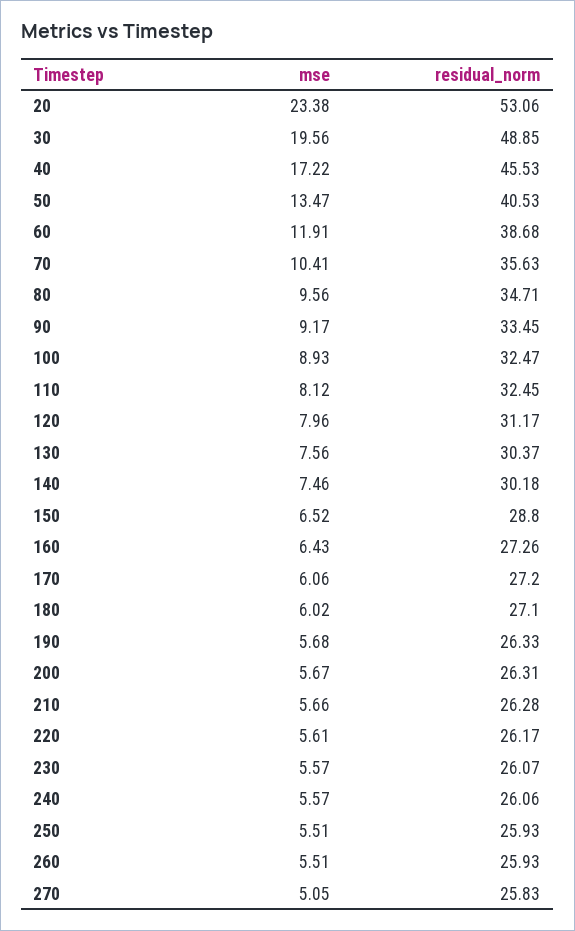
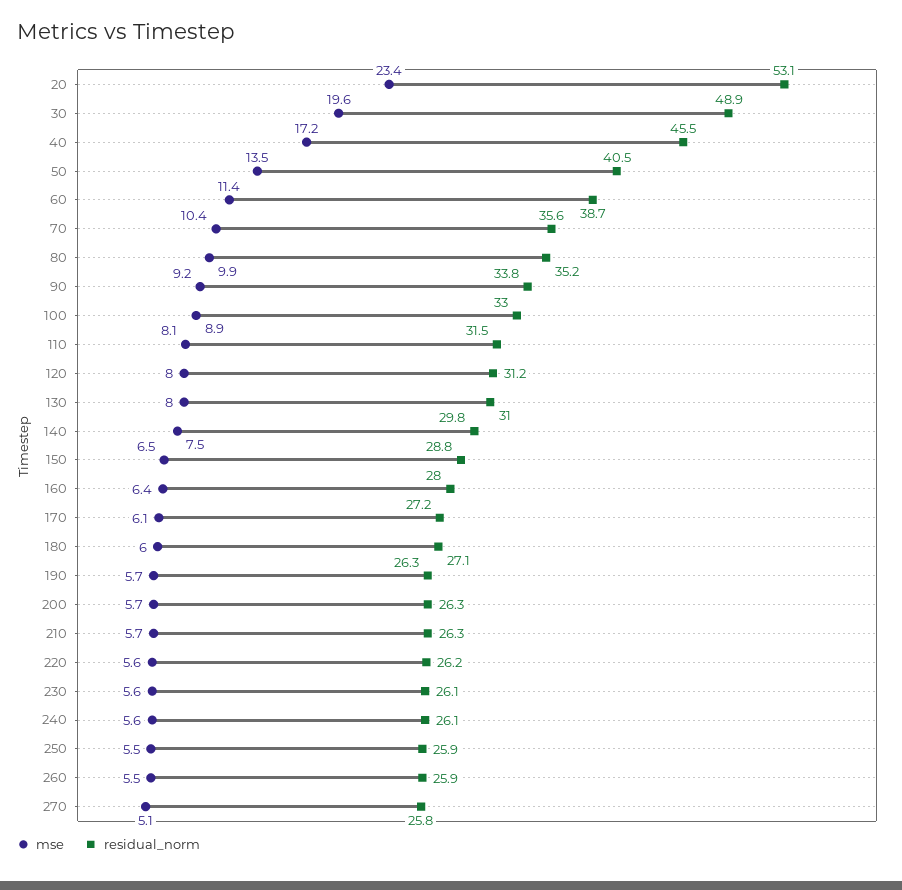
  {
    "mse": {
      "20": 23.38,
      "30": 19.56,
      "40": 17.22,
      "50": 13.47,
-     "60": 11.91,
+     "60": 11.4,
      "70": 10.41,
-     "80": 9.56,
+     "80": 9.9,
      "90": 9.17,
      "100": 8.93,
      "110": 8.12,
      "120": 7.96,
-     "130": 7.56,
+     "130": 8,
      "140": 7.46,
      "150": 6.52,
      "160": 6.43,
      "170": 6.06,
      "180": 6.02,
      "190": 5.68,
      "200": 5.67,
      "210": 5.66,
      "220": 5.61,
      "230": 5.57,
      "240": 5.57,
      "250": 5.51,
      "260": 5.51,
      "270": 5.05
    },
    "residual_norm": {
      "20": 53.06,
      "30": 48.85,
      "40": 45.53,
      "50": 40.53,
      "60": 38.68,
      "70": 35.63,
-     "80": 34.71,
+     "80": 35.2,
-     "90": 33.45,
+     "90": 33.8,
-     "100": 32.47,
+     "100": 33,
-     "110": 32.45,
+     "110": 31.5,
      "120": 31.17,
-     "130": 30.37,
+     "130": 31,
-     "140": 30.18,
+     "140": 29.8,
      "150": 28.8,
-     "160": 27.26,
+     "160": 28,
      "170": 27.2,
      "180": 27.1,
      "190": 26.33,
      "200": 26.31,
      "210": 26.28,
      "220": 26.17,
      "230": 26.07,
      "240": 26.06,
      "250": 25.93,
      "260": 25.93,
      "270": 25.83
    }
  }

